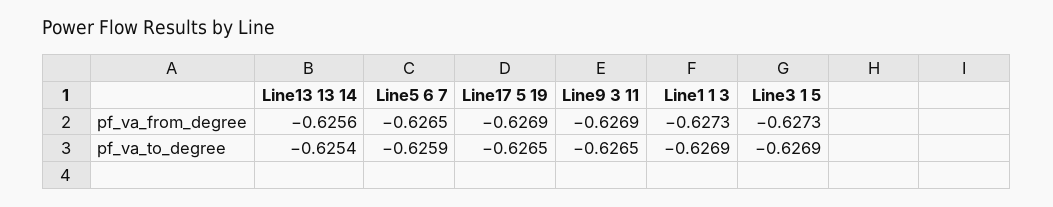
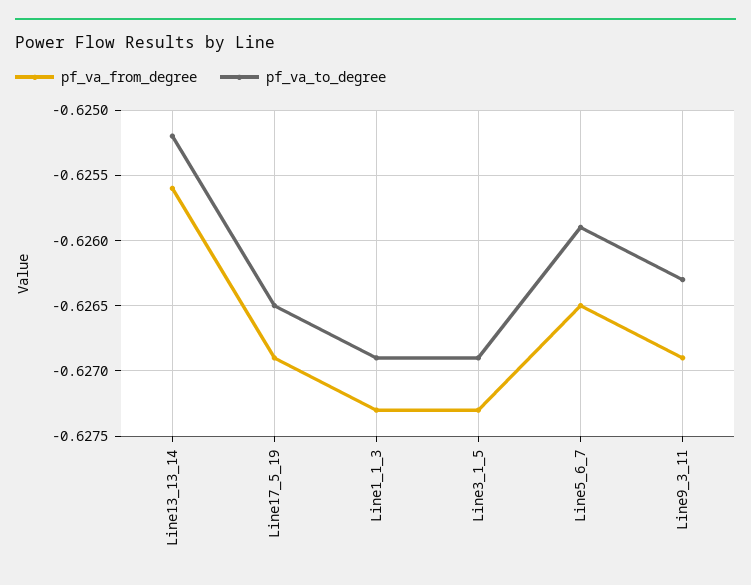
  {
    "pf_va_from_degree": {
      "Line13 13 14": -0.6256,
      "Line5 6 7": -0.6265,
      "Line17 5 19": -0.6269,
      "Line9 3 11": -0.6269,
      "Line1 1 3": -0.6273,
      "Line3 1 5": -0.6273
    },
    "pf_va_to_degree": {
-     "Line13 13 14": -0.6254,
+     "Line13 13 14": -0.6252,
      "Line5 6 7": -0.6259,
      "Line17 5 19": -0.6265,
-     "Line9 3 11": -0.6265,
+     "Line9 3 11": -0.6263,
      "Line1 1 3": -0.6269,
      "Line3 1 5": -0.6269
    }
  }

